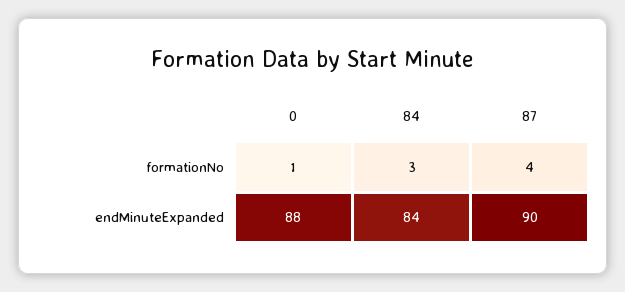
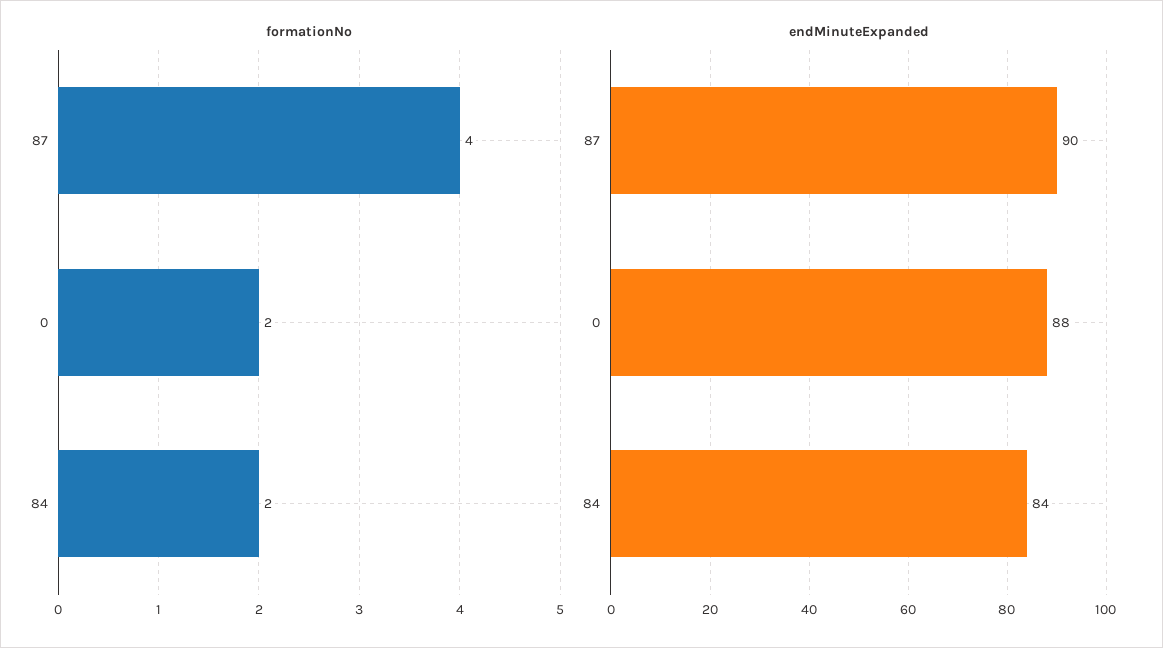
  {
    "formationNo": {
-     "0": 1,
+     "0": 2,
-     "84": 3,
+     "84": 2,
      "87": 4
    },
    "endMinuteExpanded": {
      "0": 88,
      "84": 84,
      "87": 90
    }
  }

